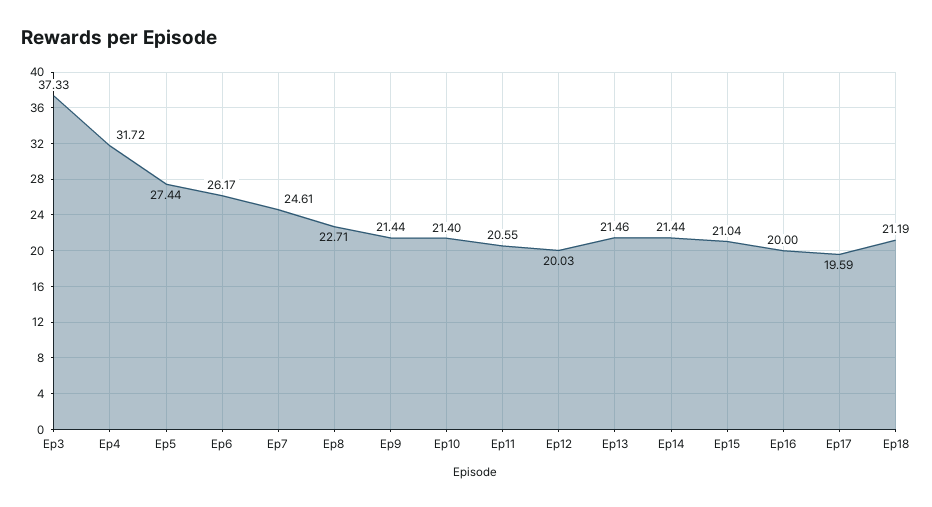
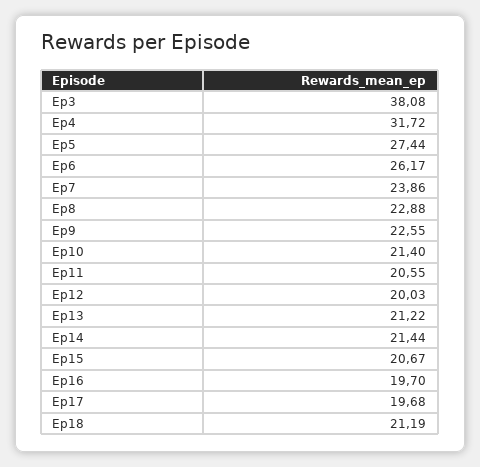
  {
-   "Ep3": 37.33,
+   "Ep3": 38.08,
    "Ep4": 31.72,
    "Ep5": 27.44,
    "Ep6": 26.17,
-   "Ep7": 24.61,
+   "Ep7": 23.86,
-   "Ep8": 22.71,
+   "Ep8": 22.88,
-   "Ep9": 21.44,
+   "Ep9": 22.55,
    "Ep10": 21.4,
    "Ep11": 20.55,
    "Ep12": 20.03,
-   "Ep13": 21.46,
+   "Ep13": 21.22,
    "Ep14": 21.44,
-   "Ep15": 21.04,
+   "Ep15": 20.67,
-   "Ep16": 20,
+   "Ep16": 19.7,
-   "Ep17": 19.59,
+   "Ep17": 19.68,
    "Ep18": 21.19
  }

